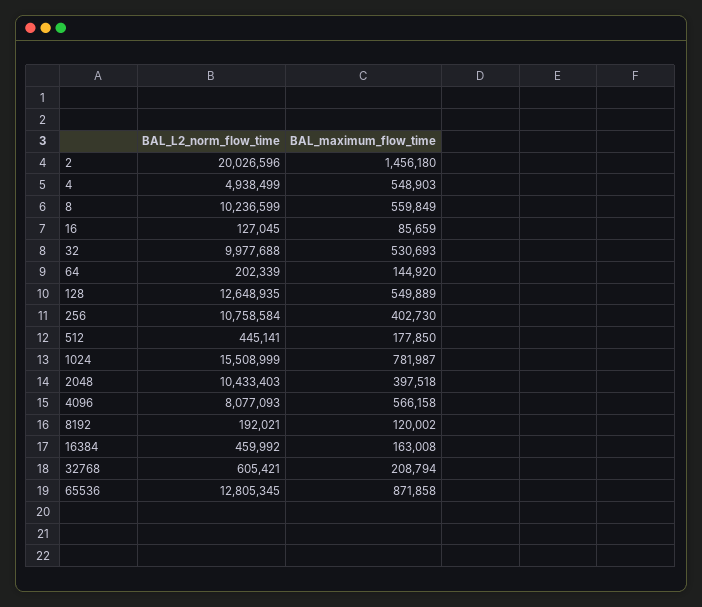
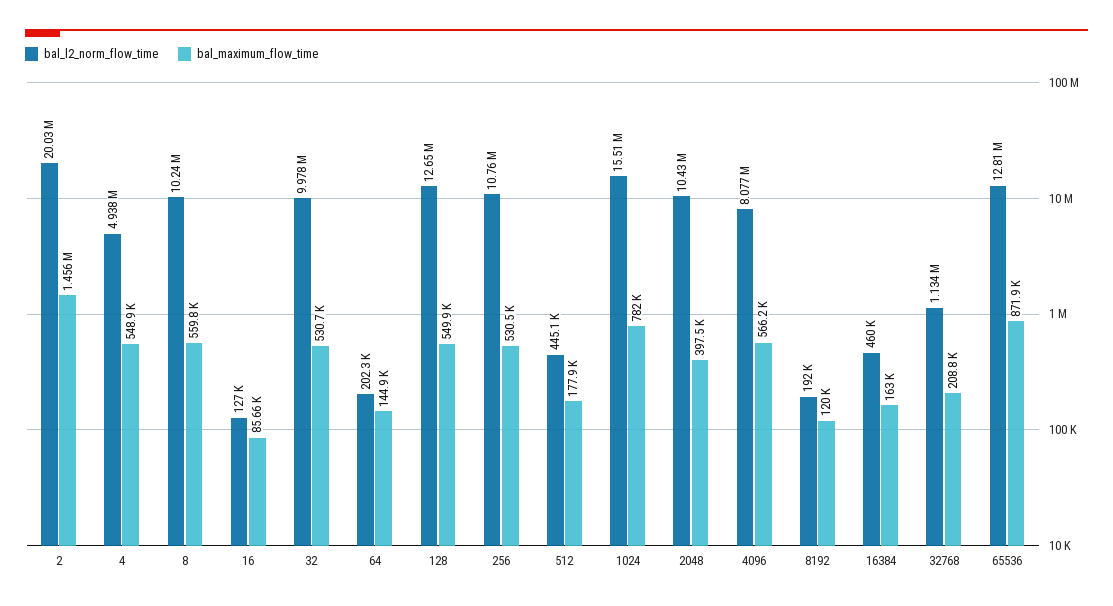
  {
    "BAL_L2_norm_flow_time": {
      "2": 20026596,
      "4": 4938499,
      "8": 10236599,
      "16": 127045,
      "32": 9977688,
      "64": 202339,
      "128": 12648935,
      "256": 10758584,
      "512": 445141,
      "1024": 15508999,
      "2048": 10433403,
      "4096": 8077093,
      "8192": 192021,
      "16384": 459992,
-     "32768": 605421,
+     "32768": 1134000,
      "65536": 12805345
    },
    "BAL_maximum_flow_time": {
      "2": 1456180,
      "4": 548903,
      "8": 559849,
      "16": 85659,
      "32": 530693,
      "64": 144920,
      "128": 549889,
-     "256": 402730,
+     "256": 530500,
      "512": 177850,
      "1024": 781987,
      "2048": 397518,
      "4096": 566158,
      "8192": 120002,
      "16384": 163008,
      "32768": 208794,
      "65536": 871858
    }
  }

